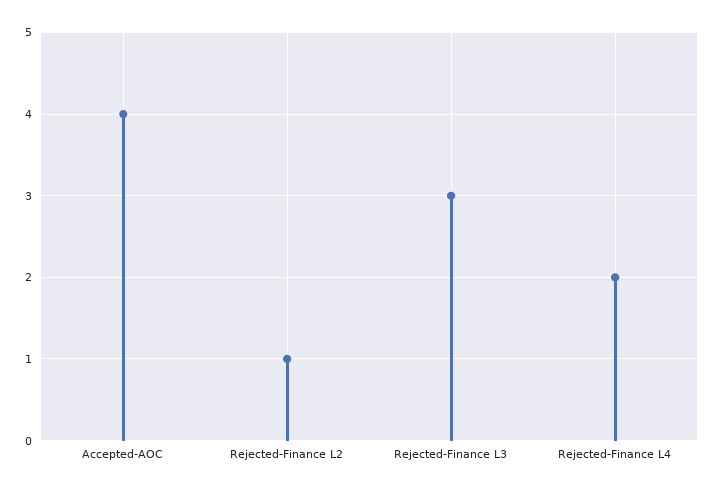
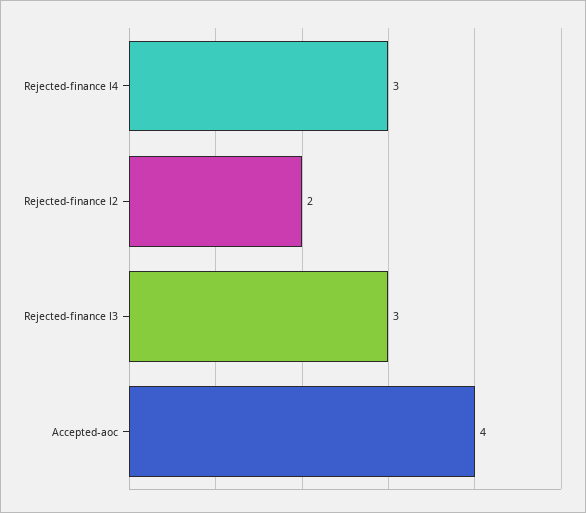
  {
    "Accepted-AOC": 4,
-   "Rejected-Finance L2": 1,
+   "Rejected-Finance L2": 2,
    "Rejected-Finance L3": 3,
-   "Rejected-Finance L4": 2
+   "Rejected-Finance L4": 3
  }

